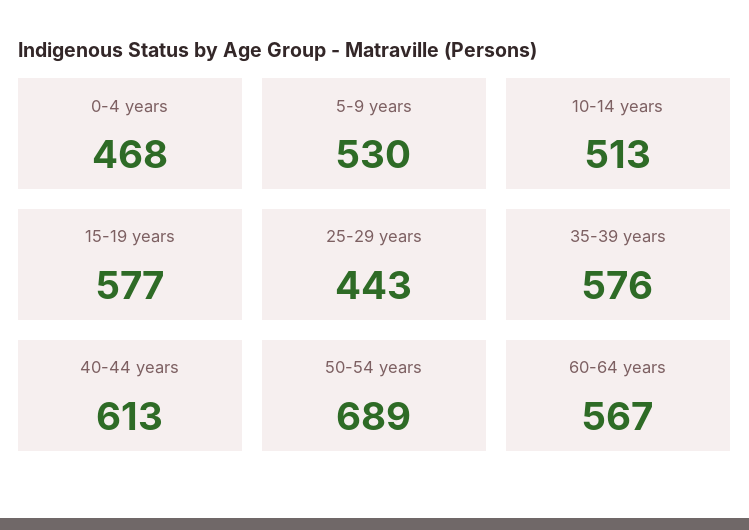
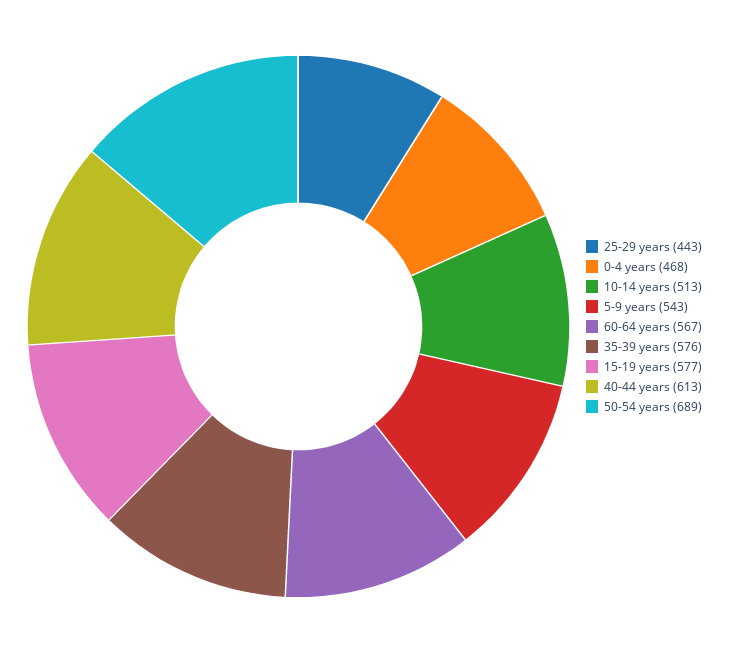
  {
    "0-4 years": 468,
-   "5-9 years": 530,
+   "5-9 years": 543,
    "10-14 years": 513,
    "15-19 years": 577,
    "25-29 years": 443,
    "35-39 years": 576,
    "40-44 years": 613,
    "50-54 years": 689,
    "60-64 years": 567
  }

